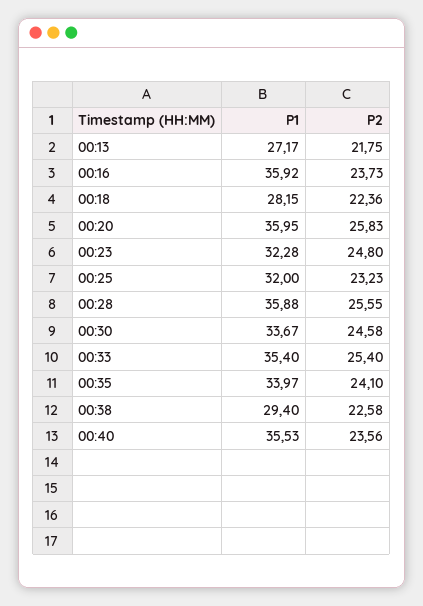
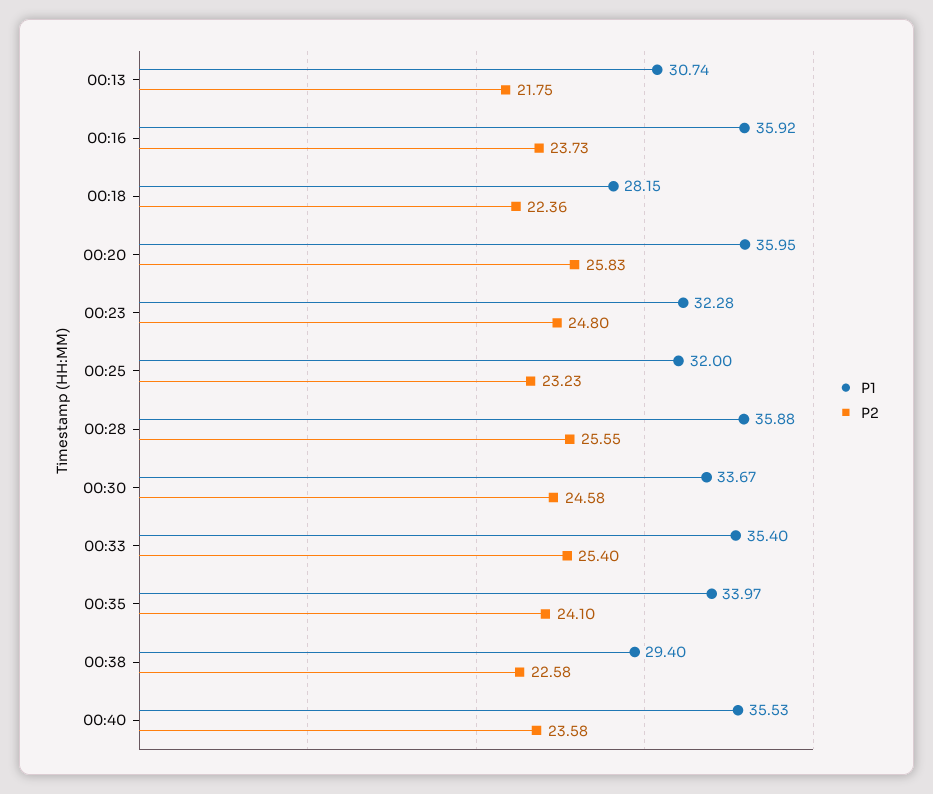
  {
    "P1": {
-     "00:13": 27.17,
+     "00:13": 30.74,
      "00:16": 35.92,
      "00:18": 28.15,
      "00:20": 35.95,
      "00:23": 32.28,
      "00:25": 32,
      "00:28": 35.88,
      "00:30": 33.67,
      "00:33": 35.4,
      "00:35": 33.97,
      "00:38": 29.4,
      "00:40": 35.53
    },
    "P2": {
      "00:13": 21.75,
      "00:16": 23.73,
      "00:18": 22.36,
      "00:20": 25.83,
      "00:23": 24.8,
      "00:25": 23.23,
      "00:28": 25.55,
      "00:30": 24.58,
      "00:33": 25.4,
      "00:35": 24.1,
      "00:38": 22.58,
-     "00:40": 23.56
+     "00:40": 23.58
    }
  }

